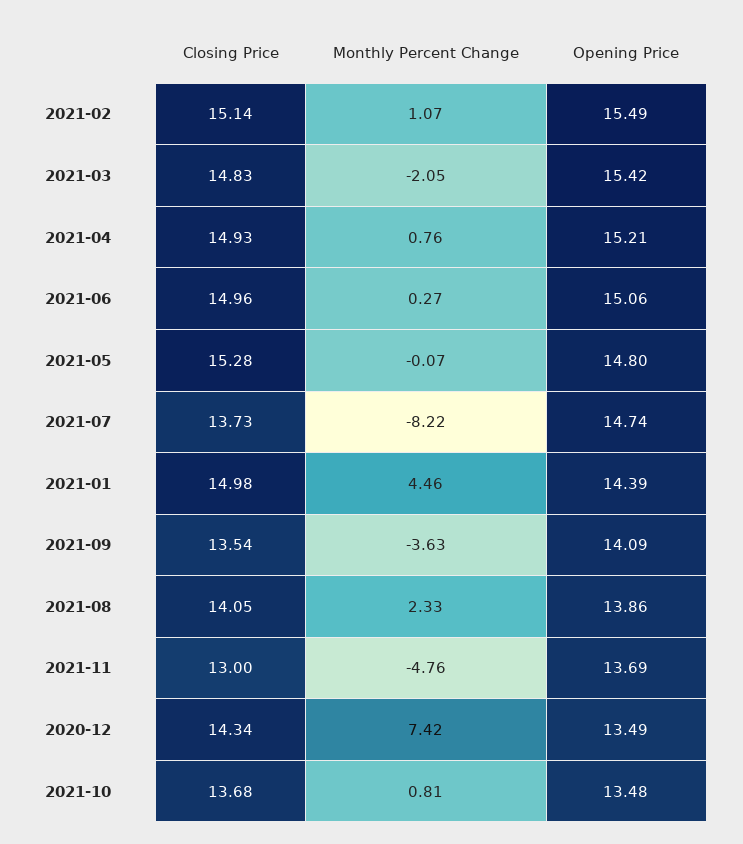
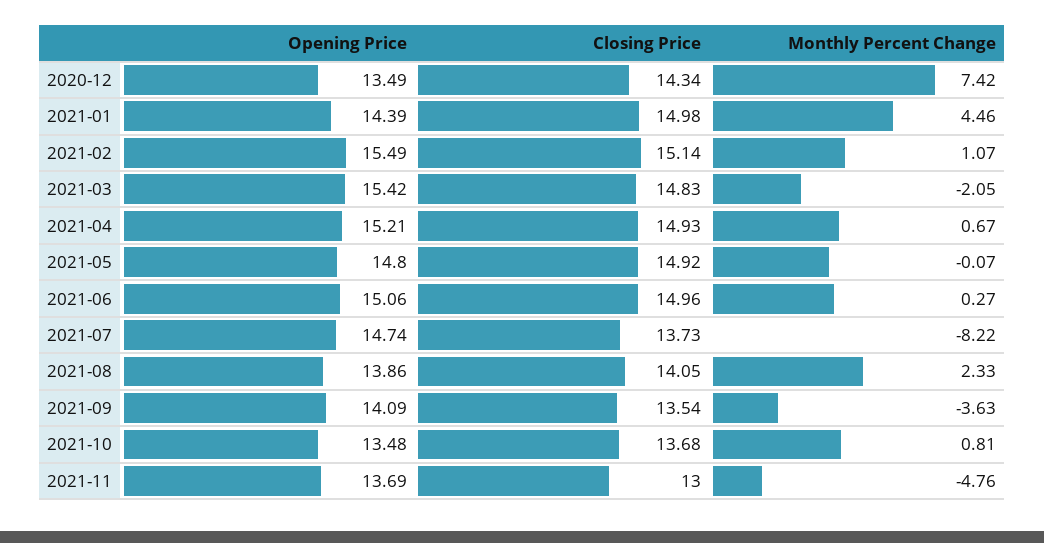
  {
    "Closing Price": {
      "2021-02": 15.14,
      "2021-03": 14.83,
      "2021-04": 14.93,
      "2021-06": 14.96,
-     "2021-05": 15.28,
+     "2021-05": 14.92,
      "2021-07": 13.73,
      "2021-01": 14.98,
      "2021-09": 13.54,
      "2021-08": 14.05,
      "2021-11": 13,
      "2020-12": 14.34,
      "2021-10": 13.68
    },
    "Monthly Percent Change": {
      "2021-02": 1.07,
      "2021-03": -2.05,
-     "2021-04": 0.76,
+     "2021-04": 0.67,
      "2021-06": 0.27,
      "2021-05": -0.07,
      "2021-07": -8.22,
      "2021-01": 4.46,
      "2021-09": -3.63,
      "2021-08": 2.33,
      "2021-11": -4.76,
      "2020-12": 7.42,
      "2021-10": 0.81
    },
    "Opening Price": {
      "2021-02": 15.49,
      "2021-03": 15.42,
      "2021-04": 15.21,
      "2021-06": 15.06,
      "2021-05": 14.8,
      "2021-07": 14.74,
      "2021-01": 14.39,
      "2021-09": 14.09,
      "2021-08": 13.86,
      "2021-11": 13.69,
      "2020-12": 13.49,
      "2021-10": 13.48
    }
  }

